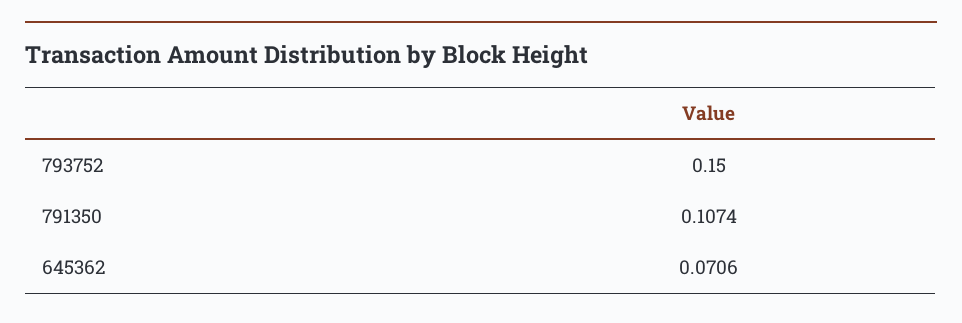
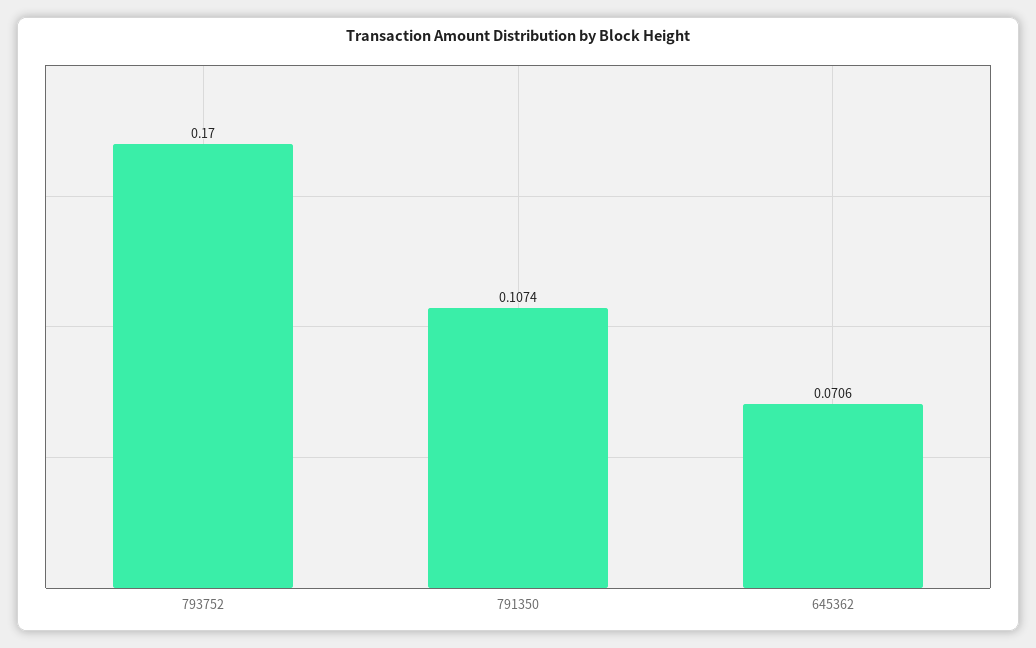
  {
-   "793752": 0.15,
+   "793752": 0.17,
    "791350": 0.1074,
    "645362": 0.0706
  }

